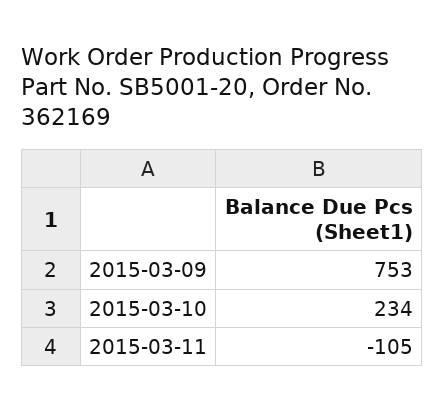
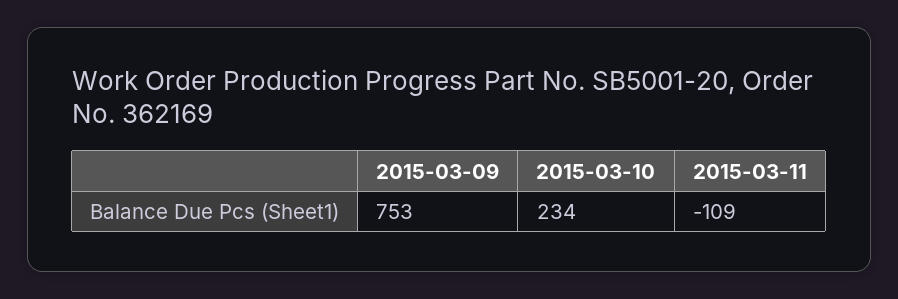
  {
    "2015-03-09": 753,
    "2015-03-10": 234,
-   "2015-03-11": -105
+   "2015-03-11": -109
  }

